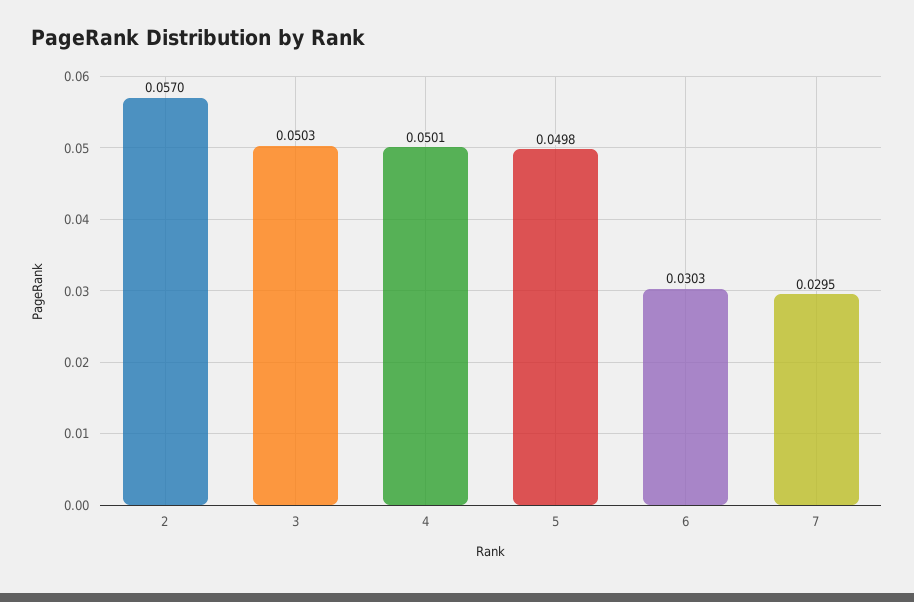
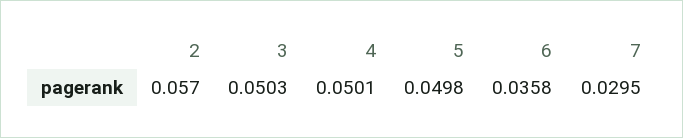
  {
    "2": 0.057,
    "3": 0.0503,
    "4": 0.0501,
    "5": 0.0498,
-   "6": 0.0303,
+   "6": 0.0358,
    "7": 0.0295
  }

